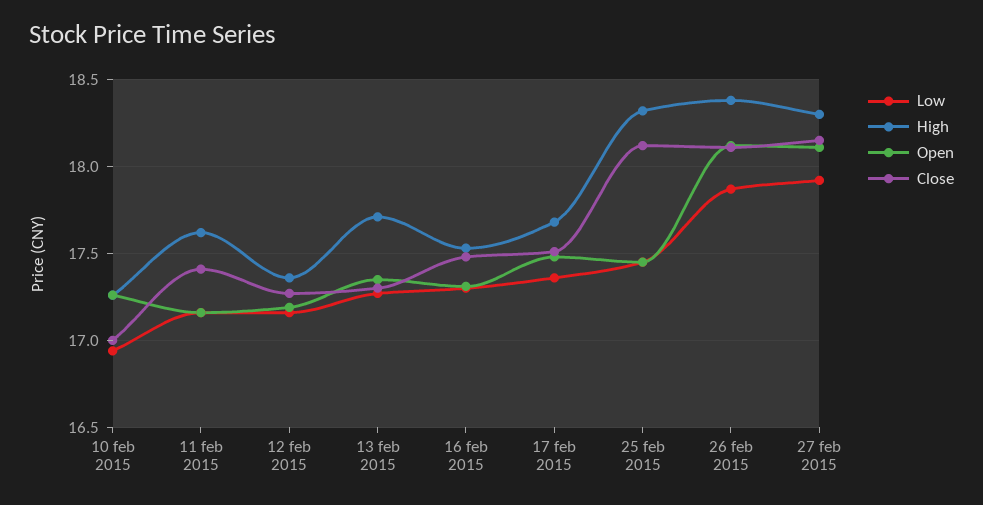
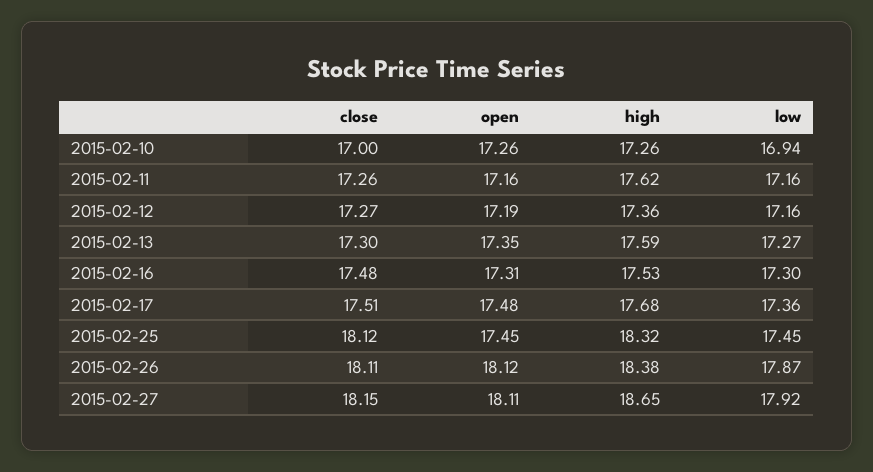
  {
    "Low": {
      "10 feb 2015": 16.94,
      "11 feb 2015": 17.16,
      "12 feb 2015": 17.16,
      "13 feb 2015": 17.27,
      "16 feb 2015": 17.3,
      "17 feb 2015": 17.36,
      "25 feb 2015": 17.45,
      "26 feb 2015": 17.87,
      "27 feb 2015": 17.92
    },
    "High": {
      "10 feb 2015": 17.26,
      "11 feb 2015": 17.62,
      "12 feb 2015": 17.36,
-     "13 feb 2015": 17.7,
+     "13 feb 2015": 17.59,
      "16 feb 2015": 17.53,
      "17 feb 2015": 17.68,
      "25 feb 2015": 18.32,
      "26 feb 2015": 18.38,
-     "27 feb 2015": 18.3
+     "27 feb 2015": 18.65
    },
    "Open": {
      "10 feb 2015": 17.26,
      "11 feb 2015": 17.16,
      "12 feb 2015": 17.19,
      "13 feb 2015": 17.35,
      "16 feb 2015": 17.31,
      "17 feb 2015": 17.48,
      "25 feb 2015": 17.45,
      "26 feb 2015": 18.12,
      "27 feb 2015": 18.11
    },
    "Close": {
      "10 feb 2015": 17,
-     "11 feb 2015": 17.4,
+     "11 feb 2015": 17.26,
      "12 feb 2015": 17.27,
      "13 feb 2015": 17.3,
      "16 feb 2015": 17.48,
      "17 feb 2015": 17.51,
      "25 feb 2015": 18.12,
      "26 feb 2015": 18.11,
      "27 feb 2015": 18.15
    }
  }

